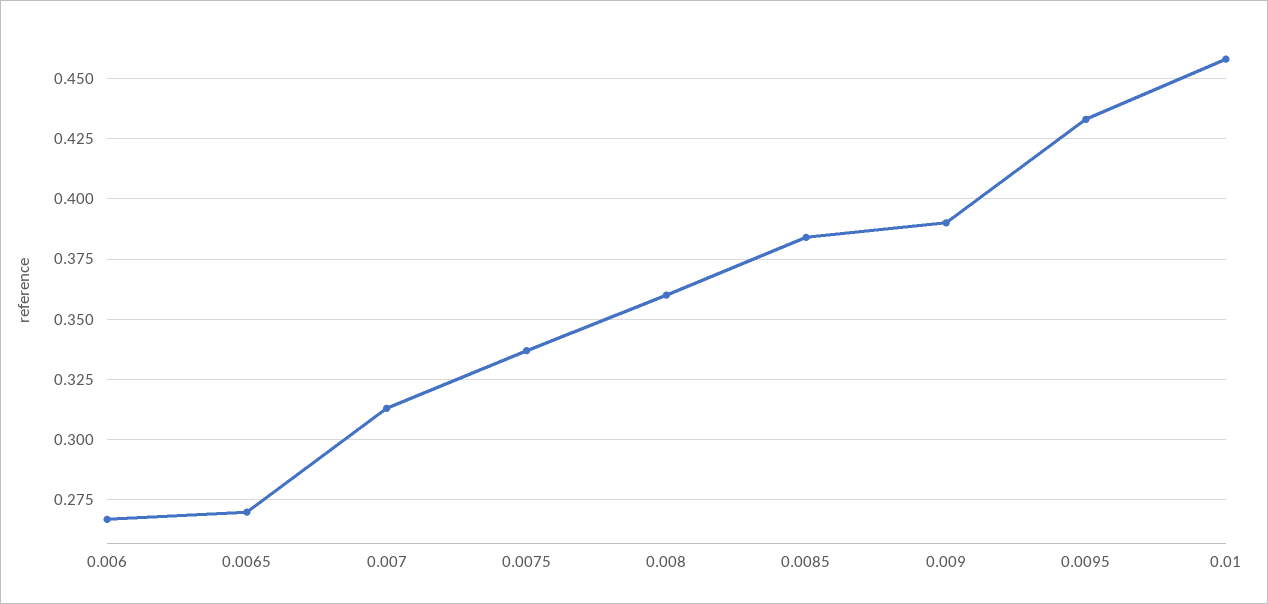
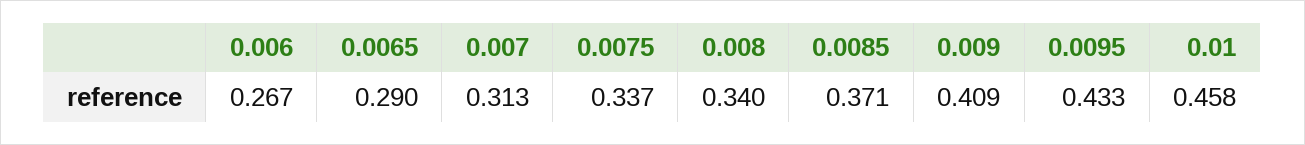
  {
    "0.006": 0.267,
-   "0.0065": 0.27,
+   "0.0065": 0.29,
    "0.007": 0.313,
    "0.0075": 0.337,
-   "0.008": 0.36,
+   "0.008": 0.34,
-   "0.0085": 0.385,
+   "0.0085": 0.371,
-   "0.009": 0.39,
+   "0.009": 0.409,
    "0.0095": 0.433,
    "0.01": 0.458
  }

